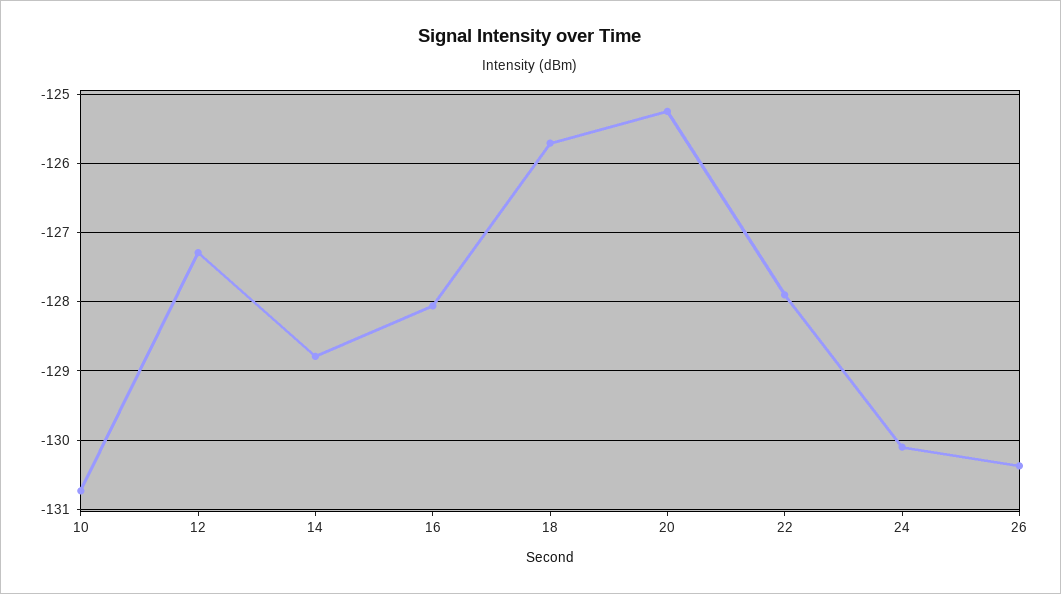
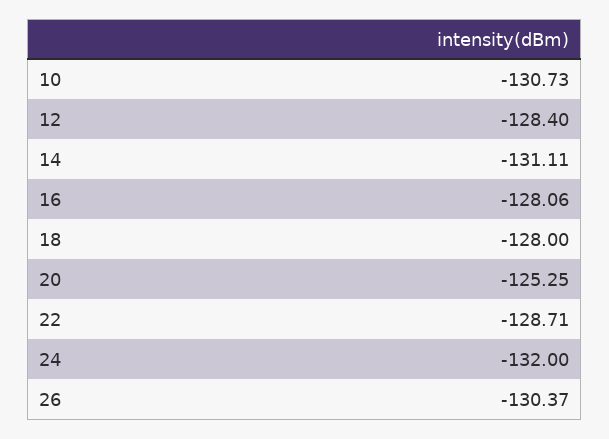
  {
    "10": -130.73,
-   "12": -127.3,
+   "12": -128.4,
-   "14": -128.8,
+   "14": -131.11,
    "16": -128.06,
-   "18": -125.7,
+   "18": -128,
    "20": -125.25,
-   "22": -127.9,
+   "22": -128.71,
-   "24": -130.1,
+   "24": -132,
    "26": -130.37
  }

